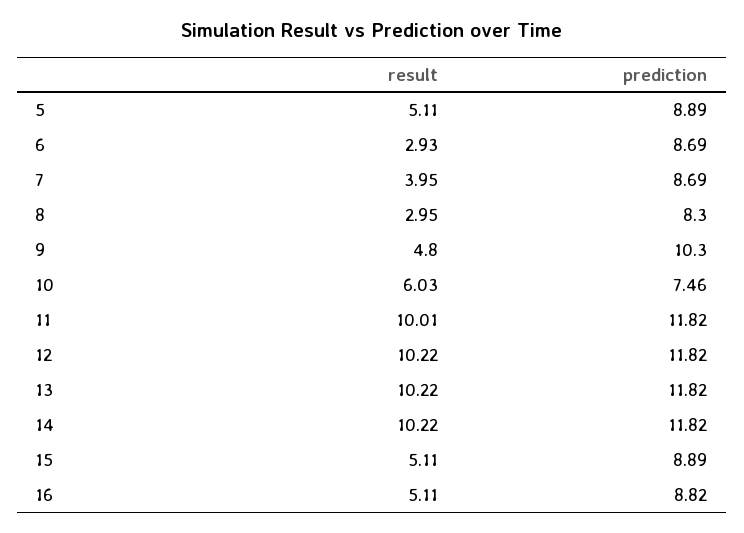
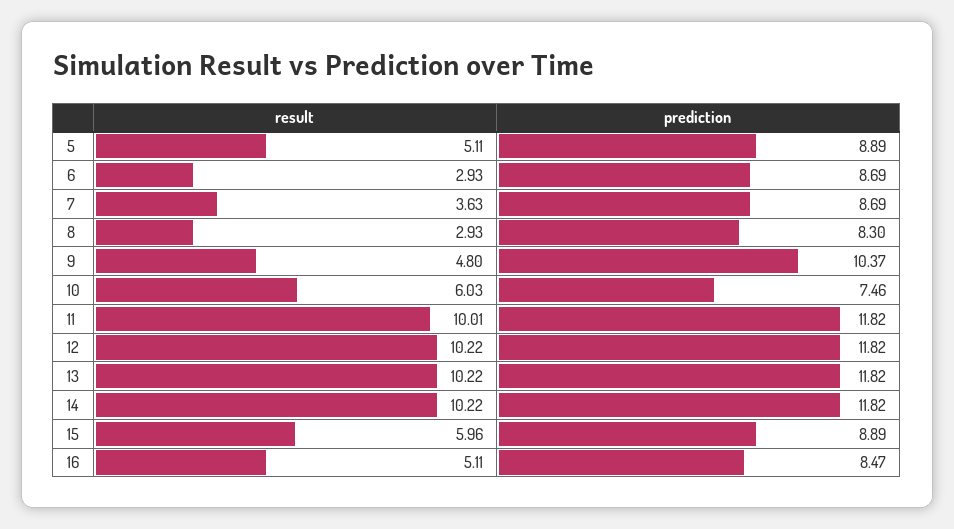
  {
    "result": {
      "5": 5.11,
      "6": 2.93,
-     "7": 3.95,
+     "7": 3.63,
-     "8": 2.95,
+     "8": 2.93,
      "9": 4.8,
      "10": 6.03,
      "11": 10.01,
      "12": 10.22,
      "13": 10.22,
      "14": 10.22,
-     "15": 5.11,
+     "15": 5.96,
      "16": 5.11
    },
    "prediction": {
      "5": 8.89,
      "6": 8.69,
      "7": 8.69,
      "8": 8.3,
-     "9": 10.3,
+     "9": 10.37,
      "10": 7.46,
      "11": 11.82,
      "12": 11.82,
      "13": 11.82,
      "14": 11.82,
      "15": 8.89,
-     "16": 8.82
+     "16": 8.47
    }
  }

